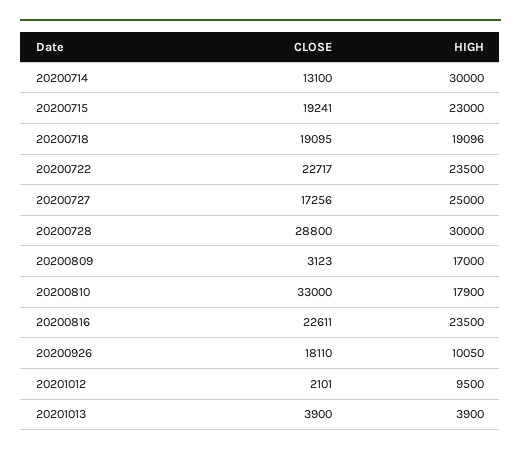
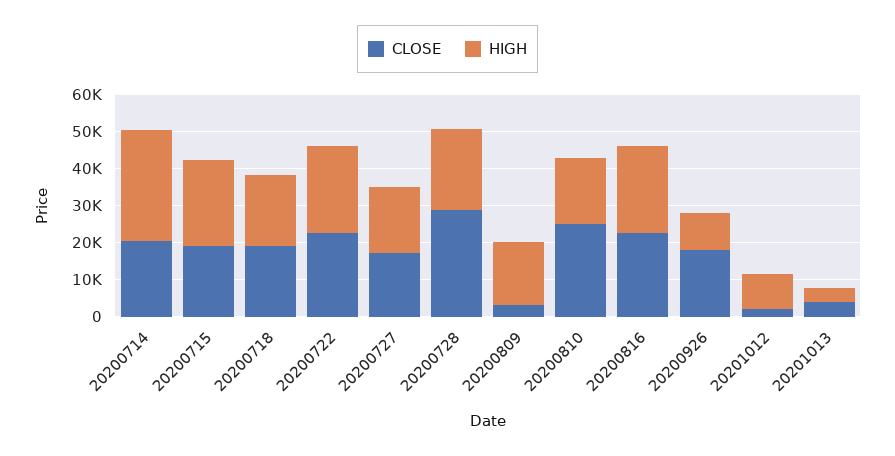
  {
    "CLOSE": {
-     "20200714": 13100,
+     "20200714": 20000,
      "20200715": 19241,
      "20200718": 19095,
      "20200722": 22717,
      "20200727": 17256,
      "20200728": 28800,
      "20200809": 3123,
-     "20200810": 33000,
+     "20200810": 25000,
      "20200816": 22611,
      "20200926": 18110,
      "20201012": 2101,
      "20201013": 3900
    },
    "HIGH": {
      "20200714": 30000,
      "20200715": 23000,
      "20200718": 19096,
      "20200722": 23500,
-     "20200727": 25000,
+     "20200727": 17500,
-     "20200728": 30000,
+     "20200728": 22500,
      "20200809": 17000,
      "20200810": 17900,
      "20200816": 23500,
      "20200926": 10050,
      "20201012": 9500,
      "20201013": 3900
    }
  }

